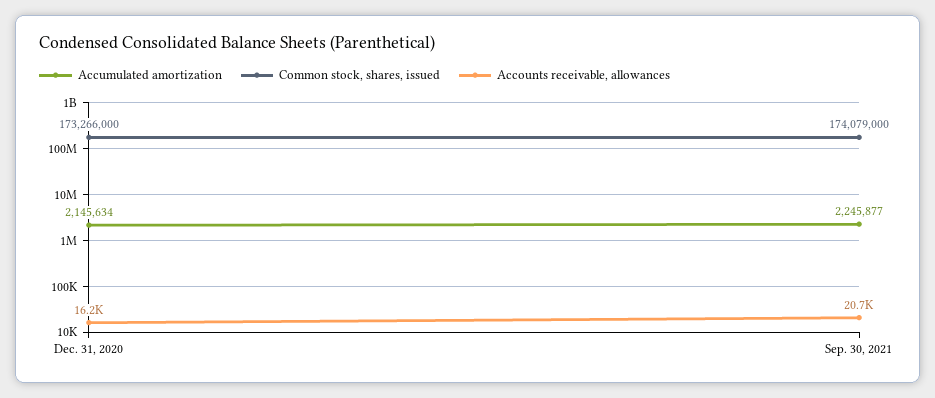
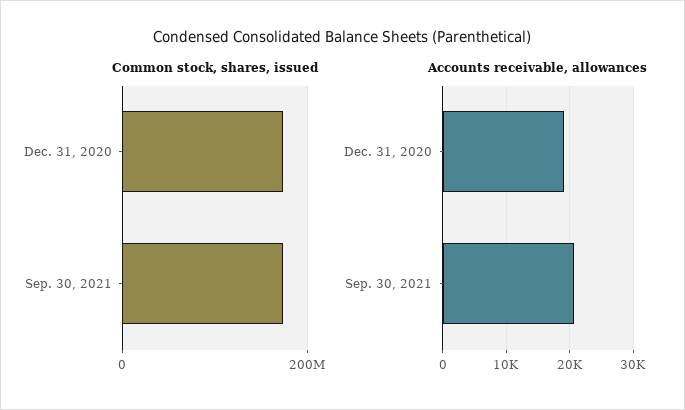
  {
-   "Accumulated amortization": {
-     "Dec. 31, 2020": 2145634,
-     "Sep. 30, 2021": 2245877
-   },
    "Common stock, shares, issued": {
      "Dec. 31, 2020": 173266000,
      "Sep. 30, 2021": 174079000
    },
    "Accounts receivable, allowances": {
-     "Dec. 31, 2020": 16200,
+     "Dec. 31, 2020": 19000,
      "Sep. 30, 2021": 20700
    }
  }

